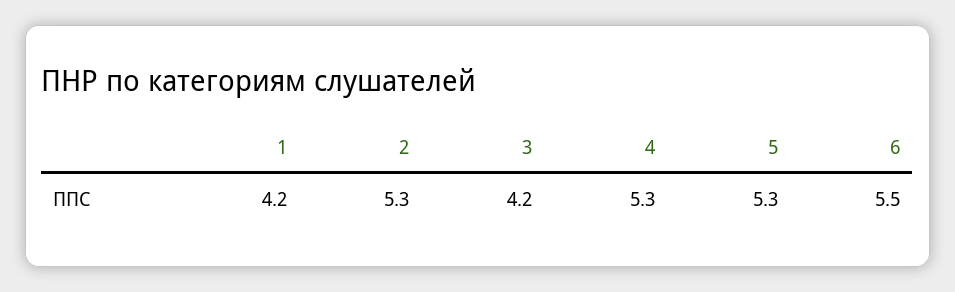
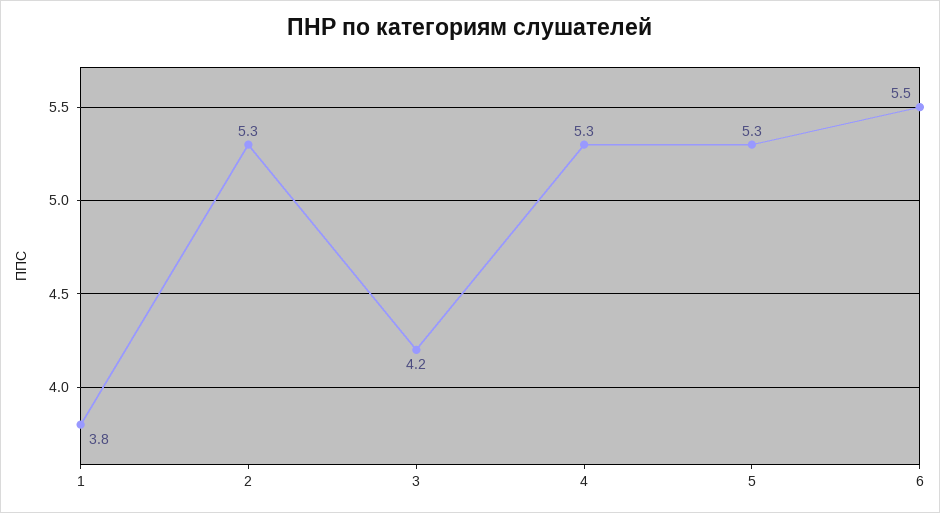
  {
-   "1": 4.2,
+   "1": 3.8,
    "2": 5.3,
    "3": 4.2,
    "4": 5.3,
    "5": 5.3,
    "6": 5.5
  }

